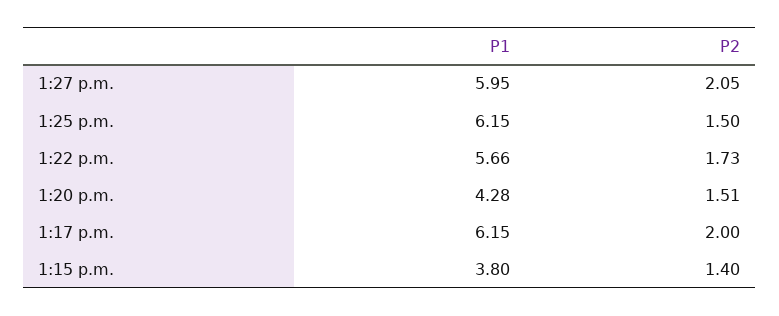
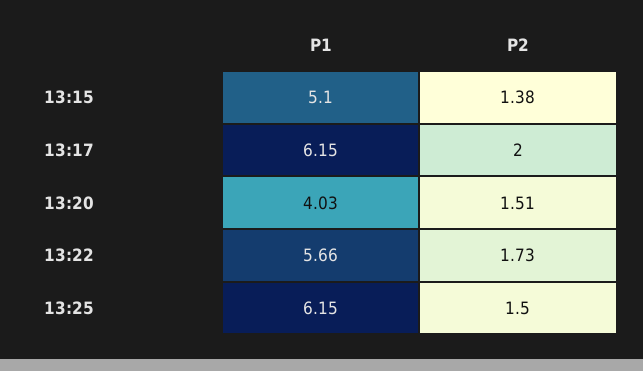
  {
    "P1": {
-     "1:27 p.m.": 5.95,
      "1:25 p.m.": 6.15,
      "1:22 p.m.": 5.66,
-     "1:20 p.m.": 4.28,
+     "1:20 p.m.": 4.03,
      "1:17 p.m.": 6.15,
-     "1:15 p.m.": 3.8
+     "1:15 p.m.": 5.1
    },
    "P2": {
-     "1:27 p.m.": 2.05,
      "1:25 p.m.": 1.5,
      "1:22 p.m.": 1.73,
      "1:20 p.m.": 1.51,
      "1:17 p.m.": 2,
-     "1:15 p.m.": 1.4
+     "1:15 p.m.": 1.38
    }
  }

